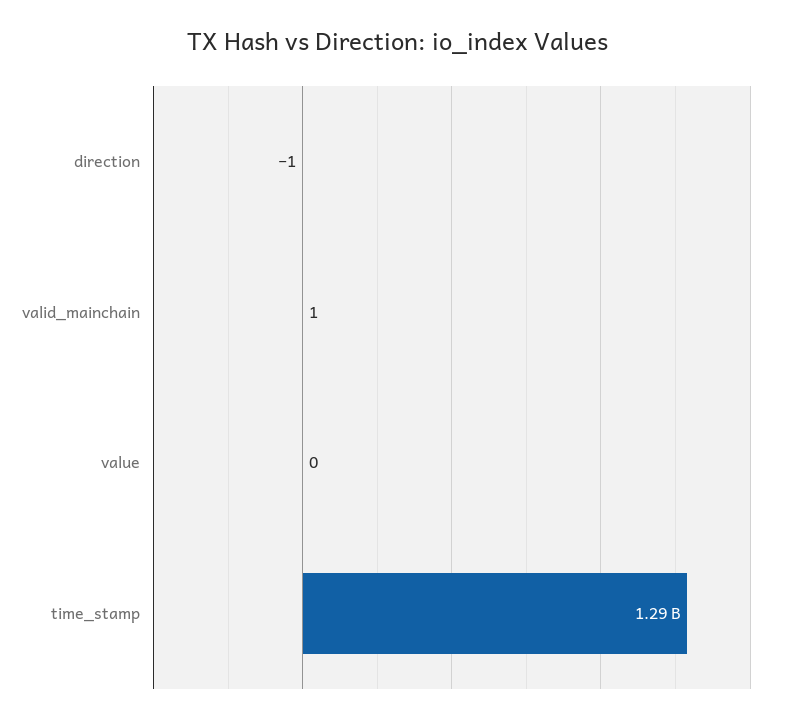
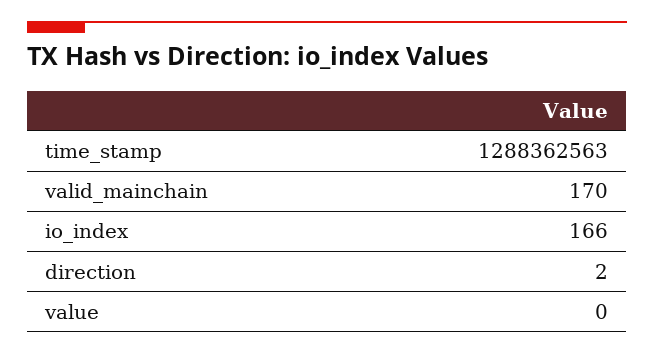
  {
-   "direction": -1,
+   "direction": 2,
-   "valid_mainchain": 1,
+   "valid_mainchain": 170,
    "value": 0,
-   "time_stamp": 1288362563
+   "time_stamp": 1288362563,
+   "io_index": 166
  }

